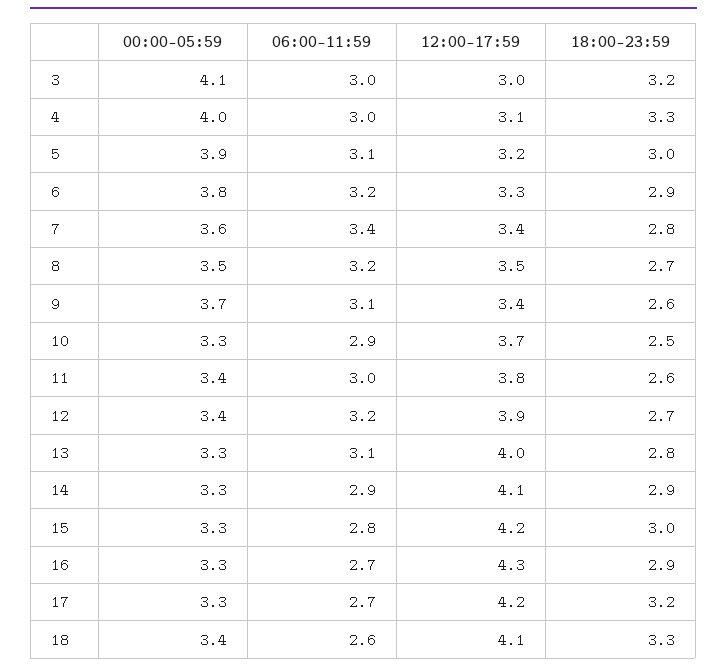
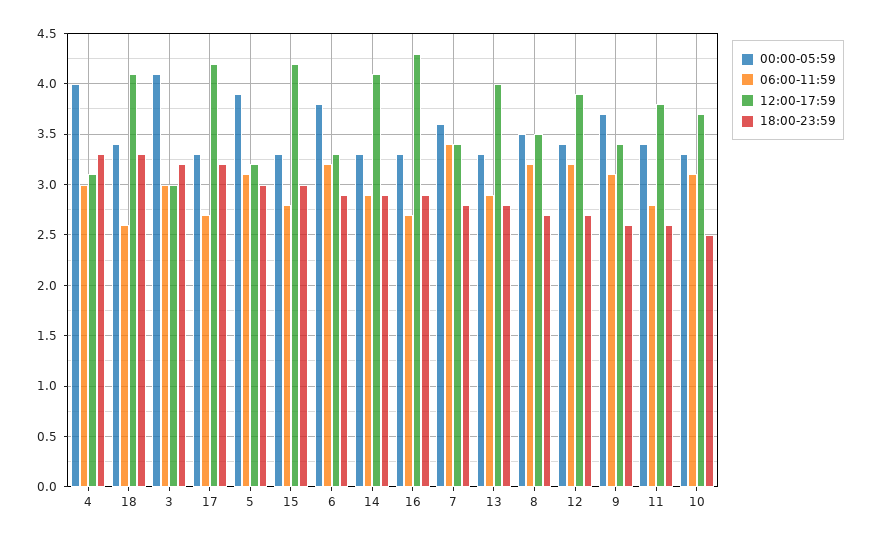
  {
    "00:00-05:59": {
      "3": 4.1,
      "4": 4,
      "5": 3.9,
      "6": 3.8,
      "7": 3.6,
      "8": 3.5,
      "9": 3.7,
      "10": 3.3,
      "11": 3.4,
      "12": 3.4,
      "13": 3.3,
      "14": 3.3,
      "15": 3.3,
      "16": 3.3,
      "17": 3.3,
      "18": 3.4
    },
    "06:00-11:59": {
      "3": 3,
      "4": 3,
      "5": 3.1,
      "6": 3.2,
      "7": 3.4,
      "8": 3.2,
      "9": 3.1,
-     "10": 2.9,
+     "10": 3.1,
-     "11": 3,
+     "11": 2.8,
      "12": 3.2,
-     "13": 3.1,
+     "13": 2.9,
      "14": 2.9,
      "15": 2.8,
      "16": 2.7,
      "17": 2.7,
      "18": 2.6
    },
    "12:00-17:59": {
      "3": 3,
      "4": 3.1,
      "5": 3.2,
      "6": 3.3,
      "7": 3.4,
      "8": 3.5,
      "9": 3.4,
      "10": 3.7,
      "11": 3.8,
      "12": 3.9,
      "13": 4,
      "14": 4.1,
      "15": 4.2,
      "16": 4.3,
      "17": 4.2,
      "18": 4.1
    },
    "18:00-23:59": {
      "3": 3.2,
      "4": 3.3,
      "5": 3,
      "6": 2.9,
      "7": 2.8,
      "8": 2.7,
      "9": 2.6,
      "10": 2.5,
      "11": 2.6,
      "12": 2.7,
      "13": 2.8,
      "14": 2.9,
      "15": 3,
      "16": 2.9,
      "17": 3.2,
      "18": 3.3
    }
  }

